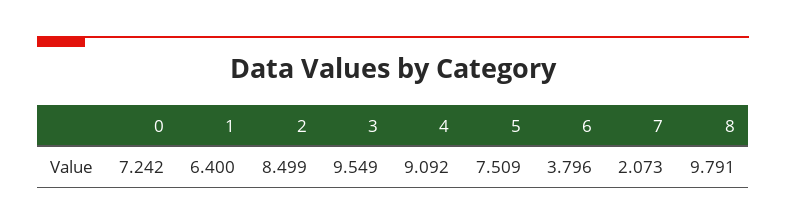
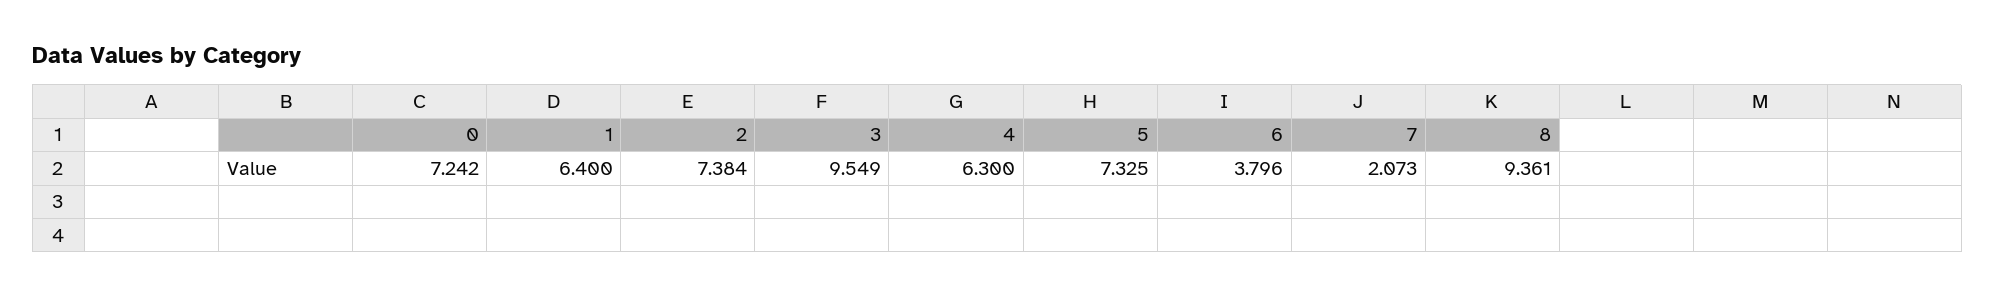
  {
    "0": 7.242,
    "1": 6.4,
-   "2": 8.499,
+   "2": 7.384,
    "3": 9.549,
-   "4": 9.092,
+   "4": 6.3,
-   "5": 7.509,
+   "5": 7.325,
    "6": 3.796,
    "7": 2.073,
-   "8": 9.791
+   "8": 9.361
  }

